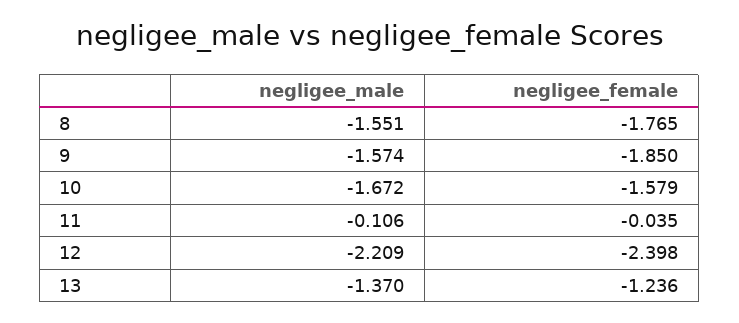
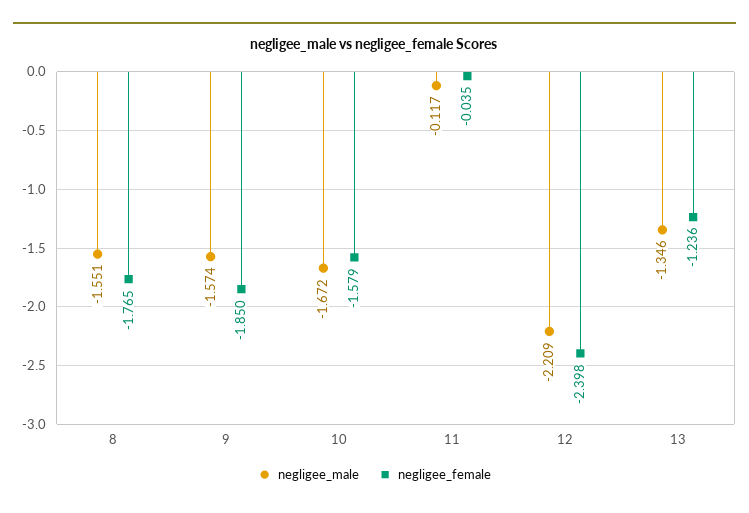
  {
    "negligee_male": {
      "8": -1.551,
      "9": -1.574,
      "10": -1.672,
-     "11": -0.106,
+     "11": -0.117,
      "12": -2.209,
-     "13": -1.37
+     "13": -1.346
    },
    "negligee_female": {
      "8": -1.765,
      "9": -1.85,
      "10": -1.579,
      "11": -0.035,
      "12": -2.398,
      "13": -1.236
    }
  }

